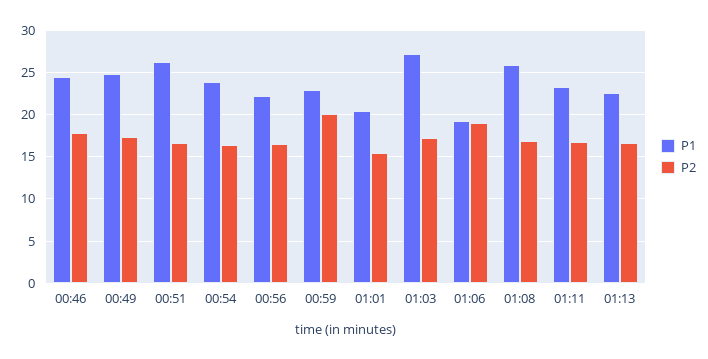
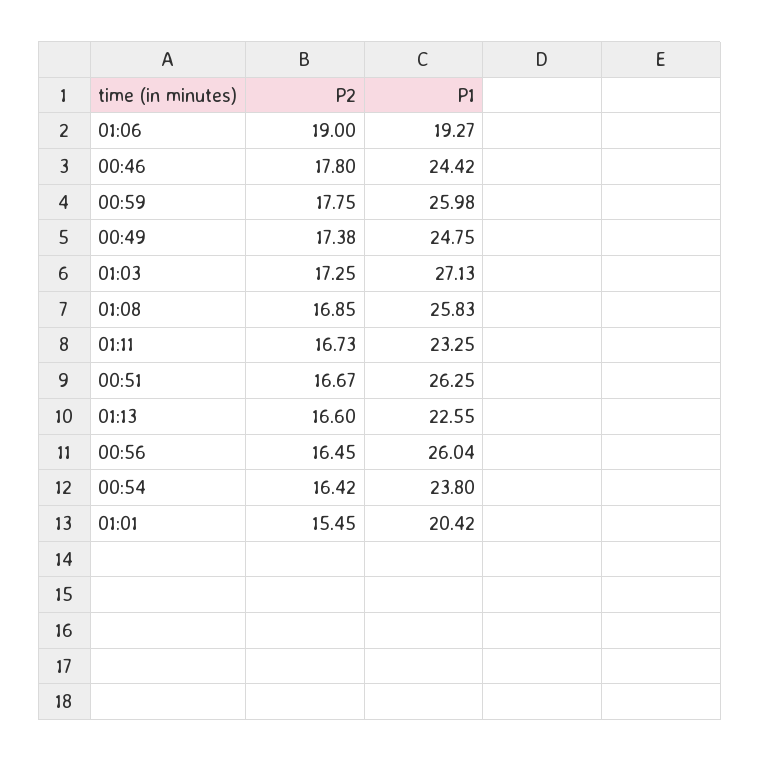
  {
    "P1": {
      "00:46": 24.42,
      "00:49": 24.75,
      "00:51": 26.25,
      "00:54": 23.8,
-     "00:56": 22,
+     "00:56": 26.04,
-     "00:59": 23,
+     "00:59": 25.98,
      "01:01": 20.42,
      "01:03": 27.13,
      "01:06": 19.27,
      "01:08": 25.83,
      "01:11": 23.25,
      "01:13": 22.55
    },
    "P2": {
      "00:46": 17.8,
      "00:49": 17.38,
      "00:51": 16.67,
      "00:54": 16.42,
      "00:56": 16.45,
-     "00:59": 20,
+     "00:59": 17.75,
      "01:01": 15.45,
      "01:03": 17.25,
      "01:06": 19,
      "01:08": 16.85,
      "01:11": 16.73,
      "01:13": 16.6
    }
  }

